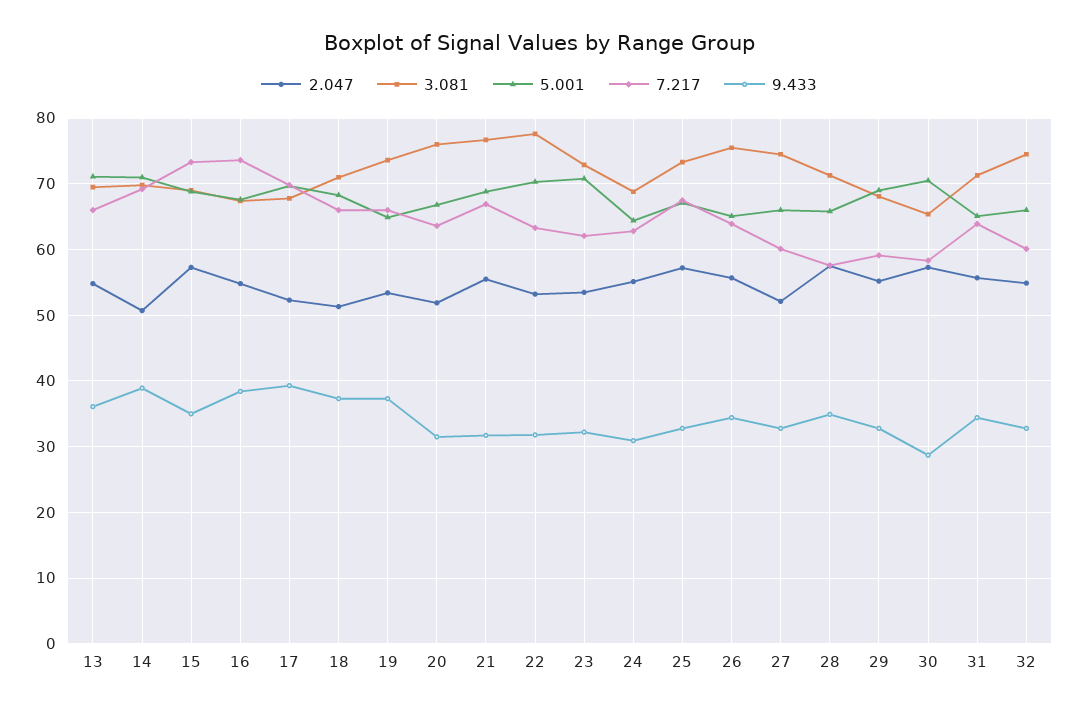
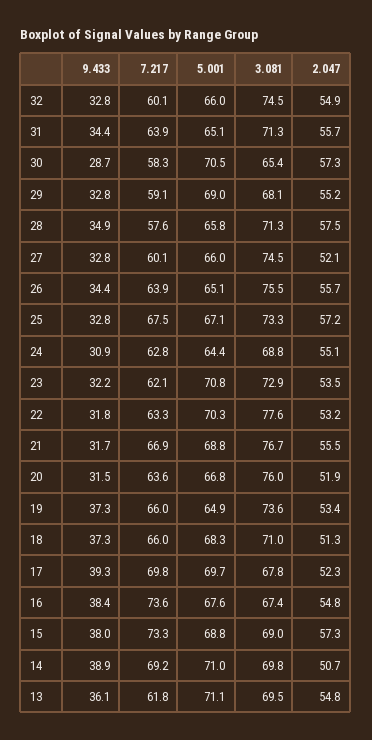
  {
    "2.047": {
      "13": 54.8,
      "14": 50.7,
      "15": 57.3,
      "16": 54.8,
      "17": 52.3,
      "18": 51.3,
      "19": 53.4,
      "20": 51.9,
      "21": 55.5,
      "22": 53.2,
      "23": 53.5,
      "24": 55.1,
      "25": 57.2,
      "26": 55.7,
      "27": 52.1,
      "28": 57.5,
      "29": 55.2,
      "30": 57.3,
      "31": 55.7,
      "32": 54.9
    },
    "3.081": {
      "13": 69.5,
      "14": 69.8,
      "15": 69,
      "16": 67.4,
      "17": 67.8,
      "18": 71,
      "19": 73.6,
      "20": 76,
      "21": 76.7,
      "22": 77.6,
      "23": 72.9,
      "24": 68.8,
      "25": 73.3,
      "26": 75.5,
      "27": 74.5,
      "28": 71.3,
      "29": 68.1,
      "30": 65.4,
      "31": 71.3,
      "32": 74.5
    },
    "5.001": {
      "13": 71.1,
      "14": 71,
      "15": 68.8,
      "16": 67.6,
      "17": 69.7,
      "18": 68.3,
      "19": 64.9,
      "20": 66.8,
      "21": 68.8,
      "22": 70.3,
      "23": 70.8,
      "24": 64.4,
      "25": 67.1,
      "26": 65.1,
      "27": 66,
      "28": 65.8,
      "29": 69,
      "30": 70.5,
      "31": 65.1,
      "32": 66
    },
    "7.217": {
-     "13": 66,
+     "13": 61.8,
      "14": 69.2,
      "15": 73.3,
      "16": 73.6,
      "17": 69.8,
      "18": 66,
      "19": 66,
      "20": 63.6,
      "21": 66.9,
      "22": 63.3,
      "23": 62.1,
      "24": 62.8,
      "25": 67.5,
      "26": 63.9,
      "27": 60.1,
      "28": 57.6,
      "29": 59.1,
      "30": 58.3,
      "31": 63.9,
      "32": 60.1
    },
    "9.433": {
      "13": 36.1,
      "14": 38.9,
-     "15": 35,
+     "15": 38,
      "16": 38.4,
      "17": 39.3,
      "18": 37.3,
      "19": 37.3,
      "20": 31.5,
      "21": 31.7,
      "22": 31.8,
      "23": 32.2,
      "24": 30.9,
      "25": 32.8,
      "26": 34.4,
      "27": 32.8,
      "28": 34.9,
      "29": 32.8,
      "30": 28.7,
      "31": 34.4,
      "32": 32.8
    }
  }

